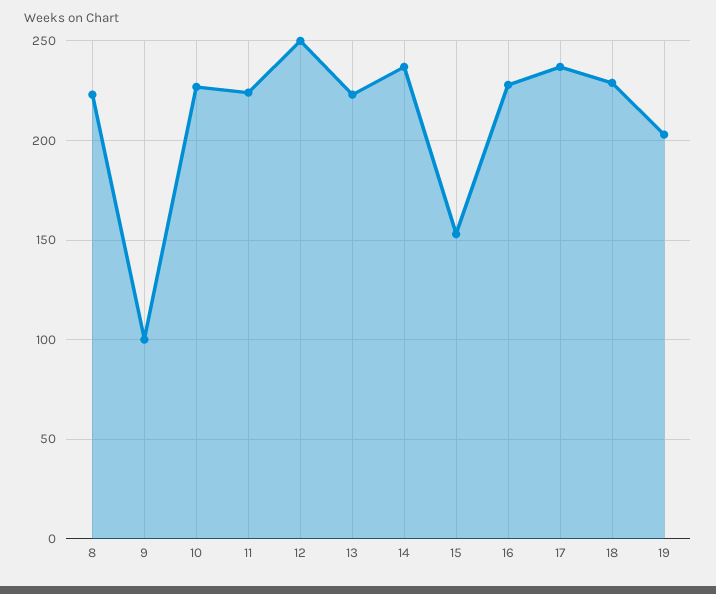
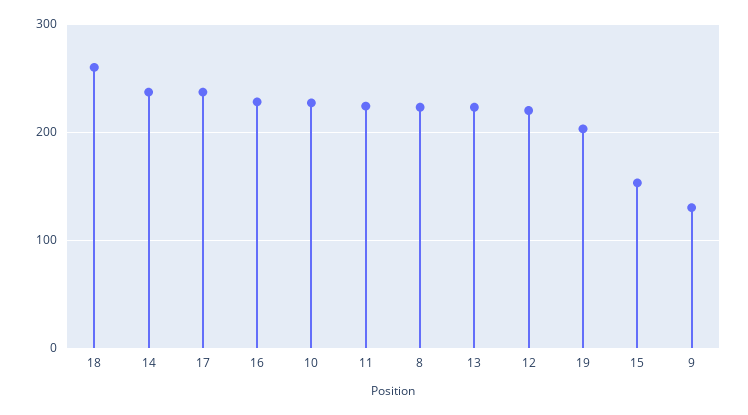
  {
    "8": 225,
-   "9": 100,
+   "9": 130,
    "10": 225,
    "11": 225,
-   "12": 250,
+   "12": 220,
    "13": 225,
    "14": 235,
    "15": 155,
    "16": 230,
    "17": 235,
-   "18": 230,
+   "18": 260,
    "19": 205
  }

